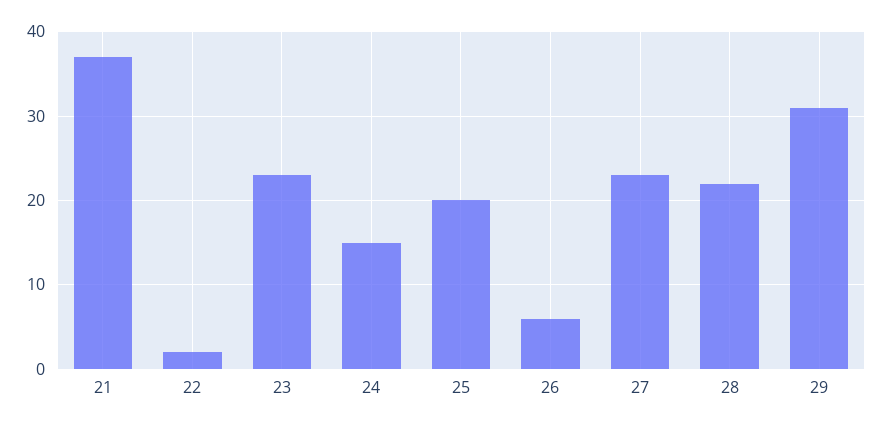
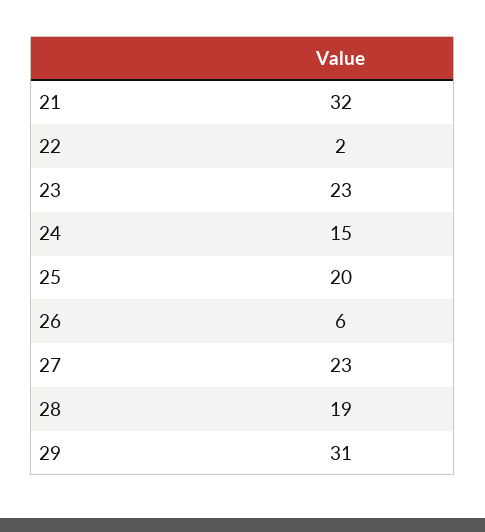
  {
-   "21": 37,
+   "21": 32,
    "22": 2,
    "23": 23,
    "24": 15,
    "25": 20,
    "26": 6,
    "27": 23,
-   "28": 22,
+   "28": 19,
    "29": 31
  }

